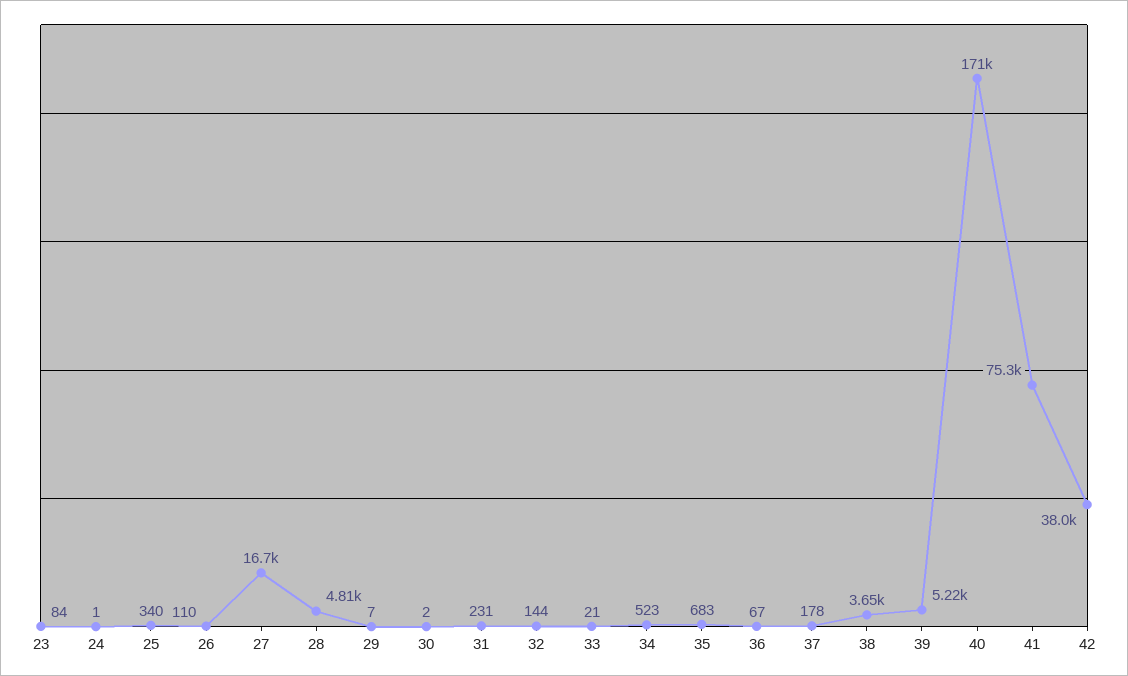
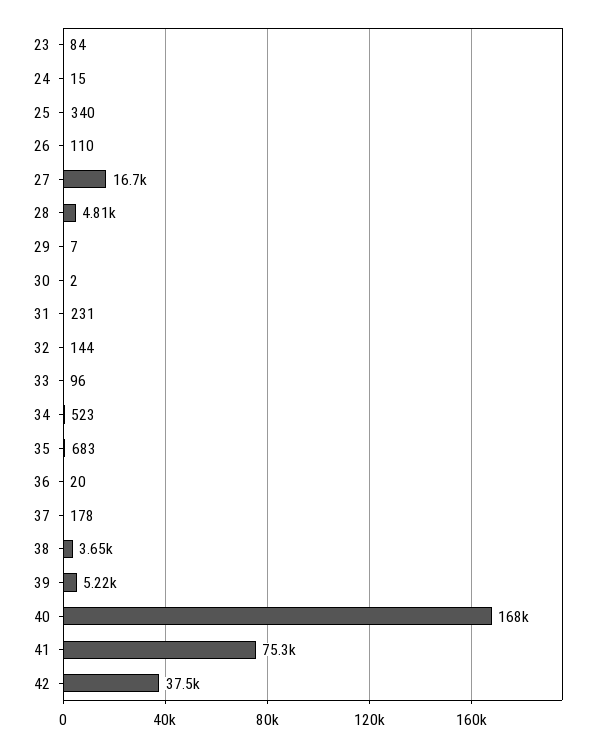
  {
    "23": 84,
-   "24": 1,
+   "24": 15,
    "25": 340,
    "26": 110,
    "27": 16700,
    "28": 4810,
    "29": 7,
    "30": 2,
    "31": 231,
    "32": 144,
-   "33": 21,
+   "33": 96,
    "34": 523,
    "35": 683,
-   "36": 67,
+   "36": 20,
    "37": 178,
    "38": 3650,
    "39": 5220,
-   "40": 171000,
+   "40": 168000,
    "41": 75300,
-   "42": 38000
+   "42": 37500
  }

